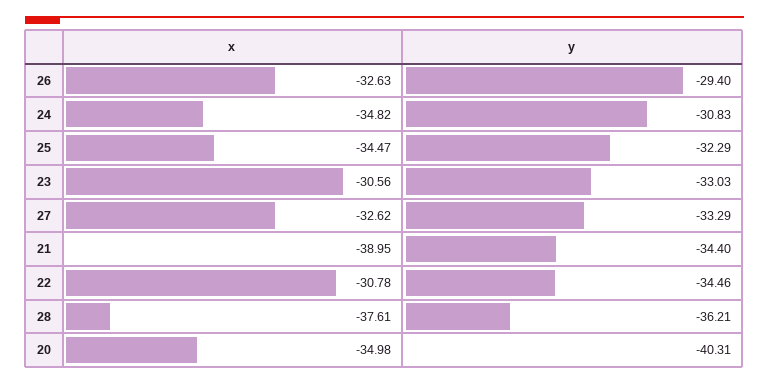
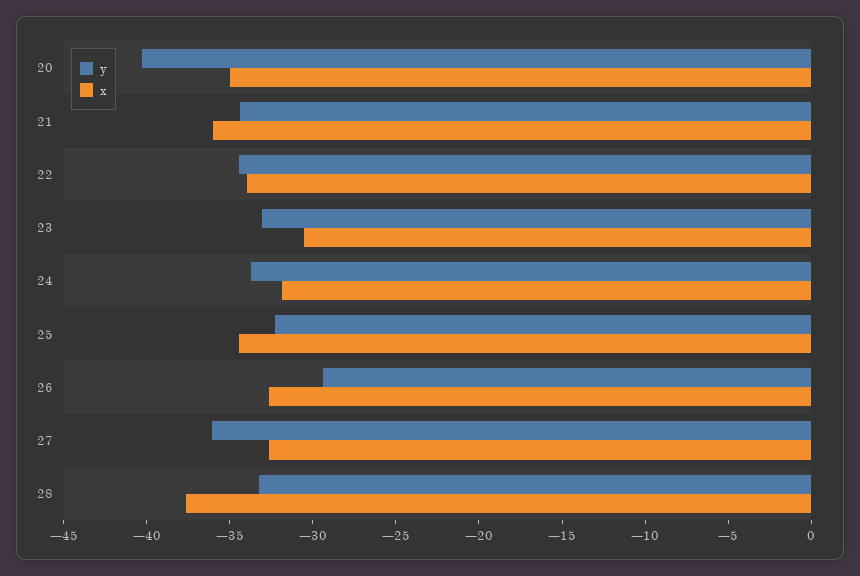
  {
    "x": {
      "26": -32.63,
-     "24": -34.82,
+     "24": -32,
      "25": -34.47,
      "23": -30.56,
      "27": -32.62,
-     "21": -38.95,
+     "21": -36,
-     "22": -30.78,
+     "22": -34,
      "28": -37.61,
      "20": -34.98
    },
    "y": {
      "26": -29.4,
-     "24": -30.83,
+     "24": -34,
      "25": -32.29,
      "23": -33.03,
-     "27": -33.29,
+     "27": -36,
      "21": -34.4,
      "22": -34.46,
-     "28": -36.21,
+     "28": -33,
      "20": -40.31
    }
  }

